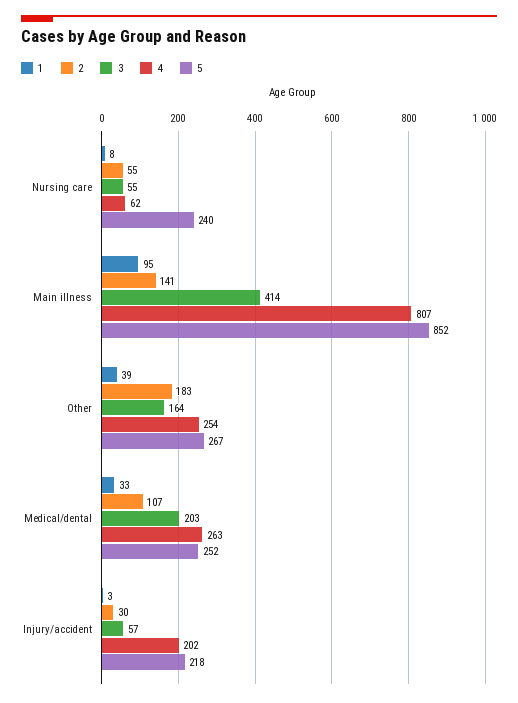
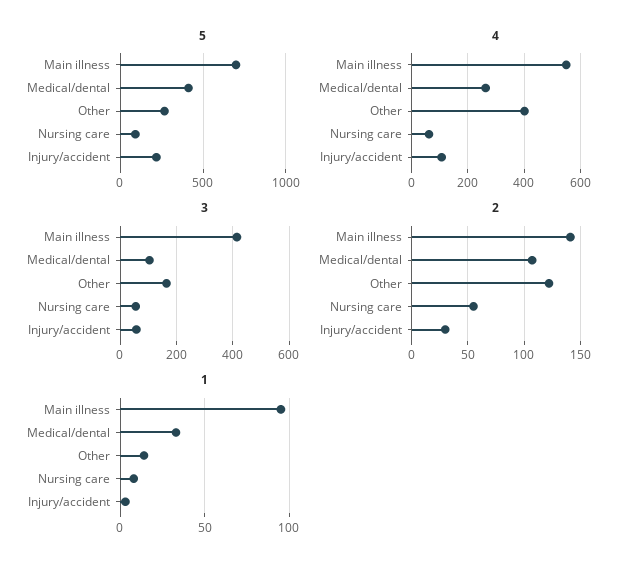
  {
    "1": {
      "Nursing care": 8,
      "Main illness": 95,
-     "Other": 39,
+     "Other": 15,
      "Medical/dental": 33,
      "Injury/accident": 3
    },
    "2": {
      "Nursing care": 55,
      "Main illness": 141,
-     "Other": 183,
+     "Other": 120,
      "Medical/dental": 107,
      "Injury/accident": 30
    },
    "3": {
      "Nursing care": 55,
      "Main illness": 414,
      "Other": 164,
-     "Medical/dental": 203,
+     "Medical/dental": 100,
      "Injury/accident": 57
    },
    "4": {
      "Nursing care": 62,
-     "Main illness": 807,
+     "Main illness": 550,
-     "Other": 254,
+     "Other": 400,
      "Medical/dental": 263,
-     "Injury/accident": 202
+     "Injury/accident": 100
    },
    "5": {
-     "Nursing care": 240,
+     "Nursing care": 100,
-     "Main illness": 852,
+     "Main illness": 700,
      "Other": 267,
-     "Medical/dental": 252,
+     "Medical/dental": 400,
      "Injury/accident": 218
    }
  }

